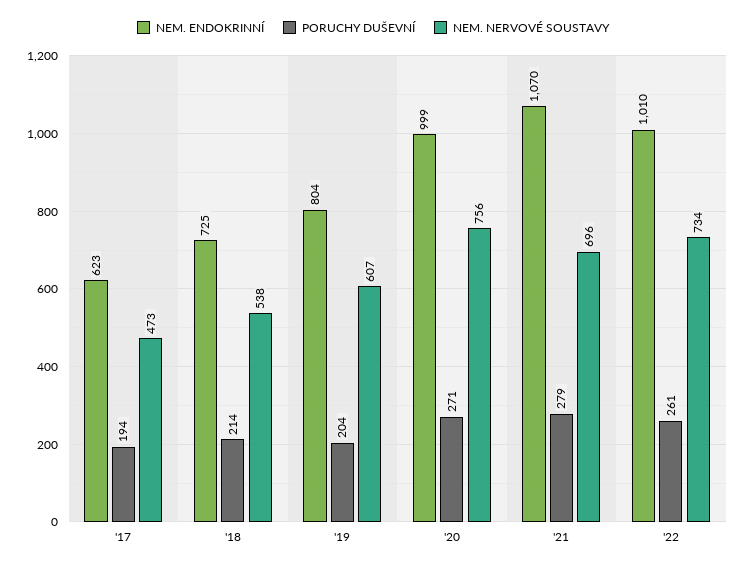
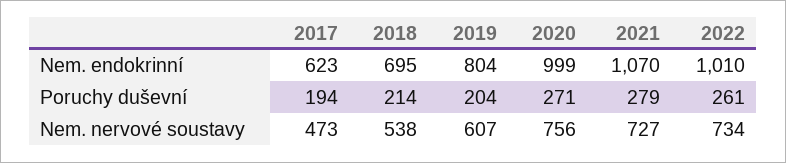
  {
    "NEM. ENDOKRINNÍ": {
      "'17": 623,
-     "'18": 725,
+     "'18": 695,
      "'19": 804,
      "'20": 999,
      "'21": 1070,
      "'22": 1010
    },
    "PORUCHY DUŠEVNÍ": {
      "'17": 194,
      "'18": 214,
      "'19": 204,
      "'20": 271,
      "'21": 279,
      "'22": 261
    },
    "NEM. NERVOVÉ SOUSTAVY": {
      "'17": 473,
      "'18": 538,
      "'19": 607,
      "'20": 756,
-     "'21": 696,
+     "'21": 727,
      "'22": 734
    }
  }

